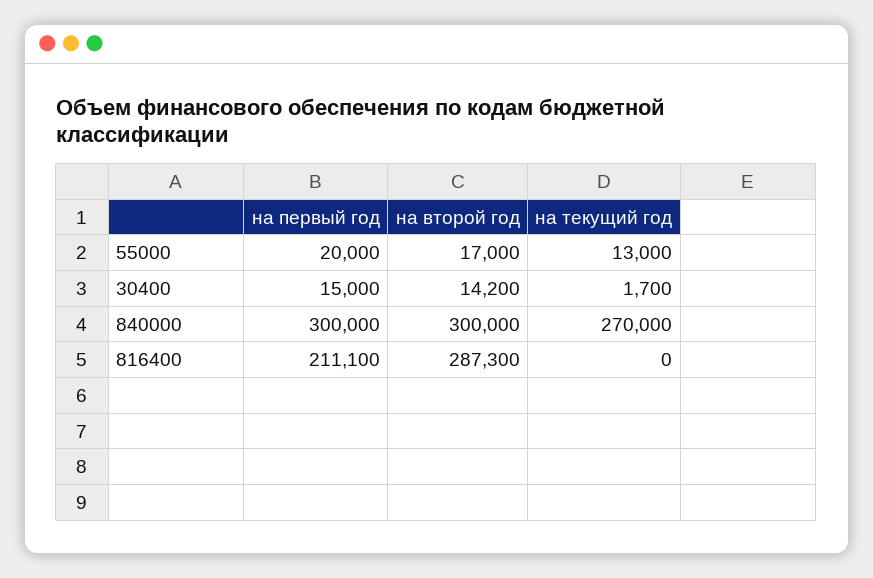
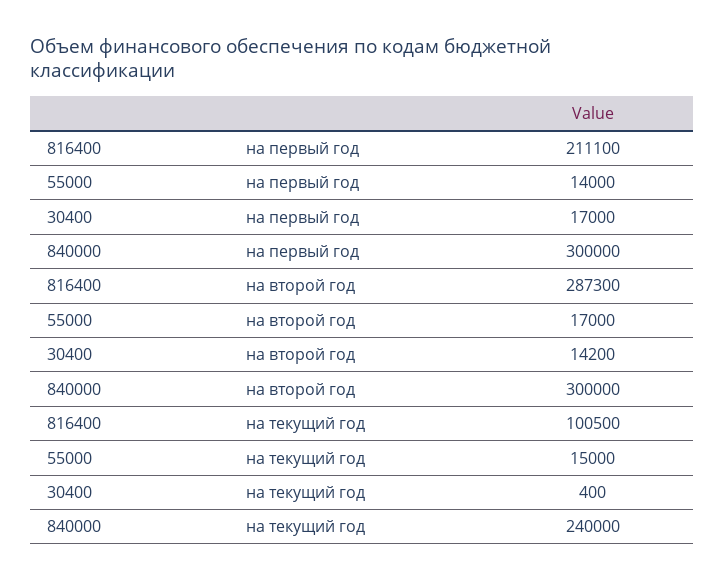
  {
    "на первый год": {
-     "55000": 20000,
+     "55000": 14000,
-     "30400": 15000,
+     "30400": 17000,
      "840000": 300000,
      "816400": 211100
    },
    "на второй год": {
      "55000": 17000,
      "30400": 14200,
      "840000": 300000,
      "816400": 287300
    },
    "на текущий год": {
-     "55000": 13000,
+     "55000": 15000,
-     "30400": 1700,
+     "30400": 400,
-     "840000": 270000,
+     "840000": 240000,
-     "816400": 0
+     "816400": 100500
    }
  }

